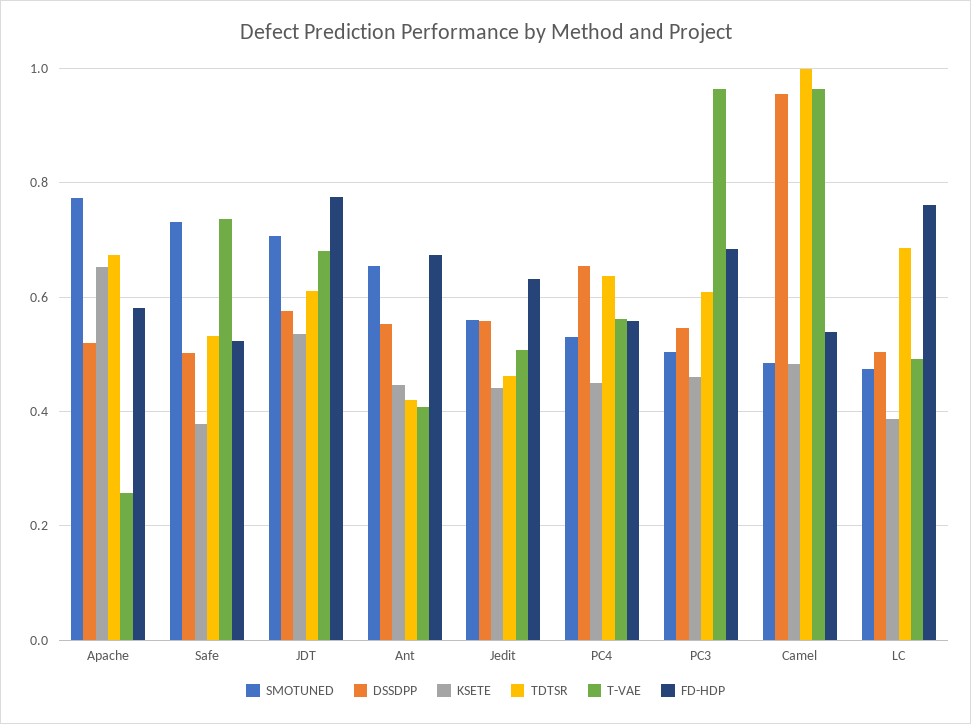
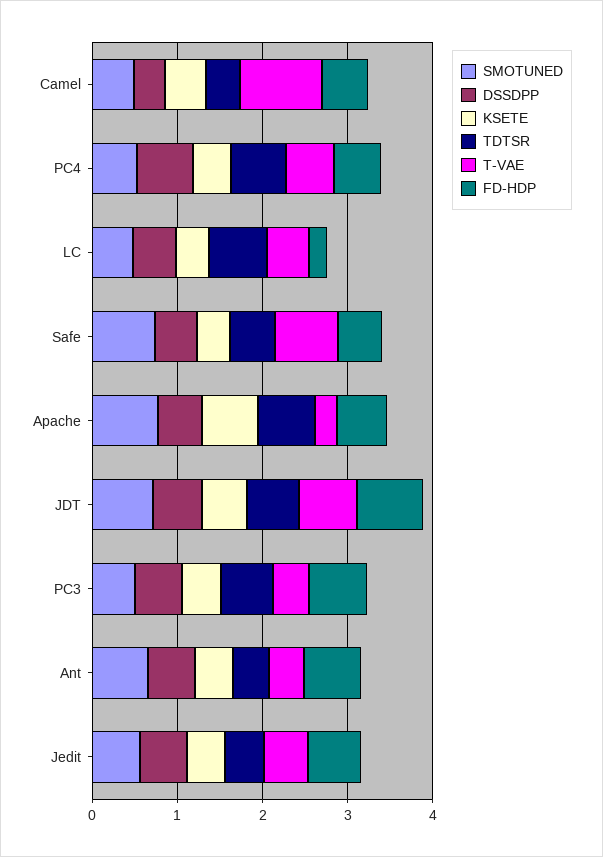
  {
    "SMOTUNED": {
      "Apache": 0.78,
      "Safe": 0.74,
      "JDT": 0.7,
      "Ant": 0.66,
      "Jedit": 0.56,
      "PC4": 0.52,
      "PC3": 0.5,
      "Camel": 0.48,
      "LC": 0.48
    },
    "DSSDPP": {
      "Apache": 0.52,
      "Safe": 0.5,
      "JDT": 0.58,
      "Ant": 0.56,
      "Jedit": 0.56,
      "PC4": 0.66,
      "PC3": 0.54,
-     "Camel": 0.96,
+     "Camel": 0.4,
      "LC": 0.5
    },
    "KSETE": {
      "Apache": 0.66,
      "Safe": 0.38,
      "JDT": 0.54,
      "Ant": 0.44,
      "Jedit": 0.44,
      "PC4": 0.44,
      "PC3": 0.46,
      "Camel": 0.48,
      "LC": 0.38
    },
    "TDTSR": {
      "Apache": 0.68,
      "Safe": 0.54,
      "JDT": 0.62,
      "Ant": 0.42,
      "Jedit": 0.46,
      "PC4": 0.64,
      "PC3": 0.6,
-     "Camel": 1,
+     "Camel": 0.4,
      "LC": 0.68
    },
    "T-VAE": {
      "Apache": 0.26,
      "Safe": 0.74,
      "JDT": 0.68,
      "Ant": 0.4,
      "Jedit": 0.5,
      "PC4": 0.56,
-     "PC3": 0.96,
+     "PC3": 0.4,
      "Camel": 0.96,
      "LC": 0.5
    },
    "FD-HDP": {
      "Apache": 0.58,
      "Safe": 0.52,
      "JDT": 0.78,
      "Ant": 0.68,
      "Jedit": 0.64,
      "PC4": 0.56,
      "PC3": 0.68,
      "Camel": 0.54,
-     "LC": 0.76
+     "LC": 0.2
    }
  }

